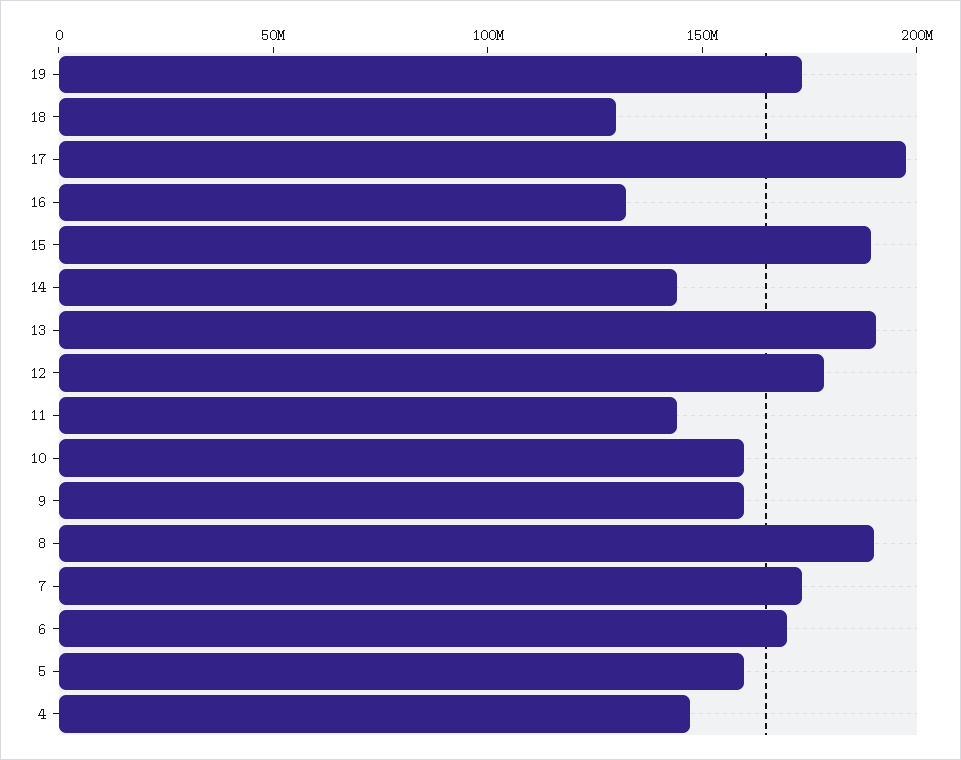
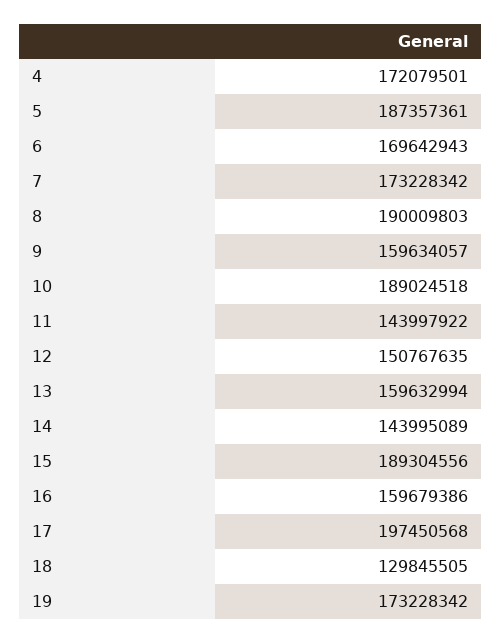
  {
    "19": 173228342,
    "18": 129845505,
    "17": 197450568,
-   "16": 130000000,
+   "16": 159679386,
    "15": 189304556,
    "14": 143995089,
-   "13": 190000000,
+   "13": 159632994,
-   "12": 180000000,
+   "12": 150767635,
    "11": 143997922,
-   "10": 160000000,
+   "10": 189024518,
    "9": 159634057,
    "8": 190009803,
    "7": 173228342,
    "6": 169642943,
-   "5": 160000000,
+   "5": 187357361,
-   "4": 150000000
+   "4": 172079501
  }

